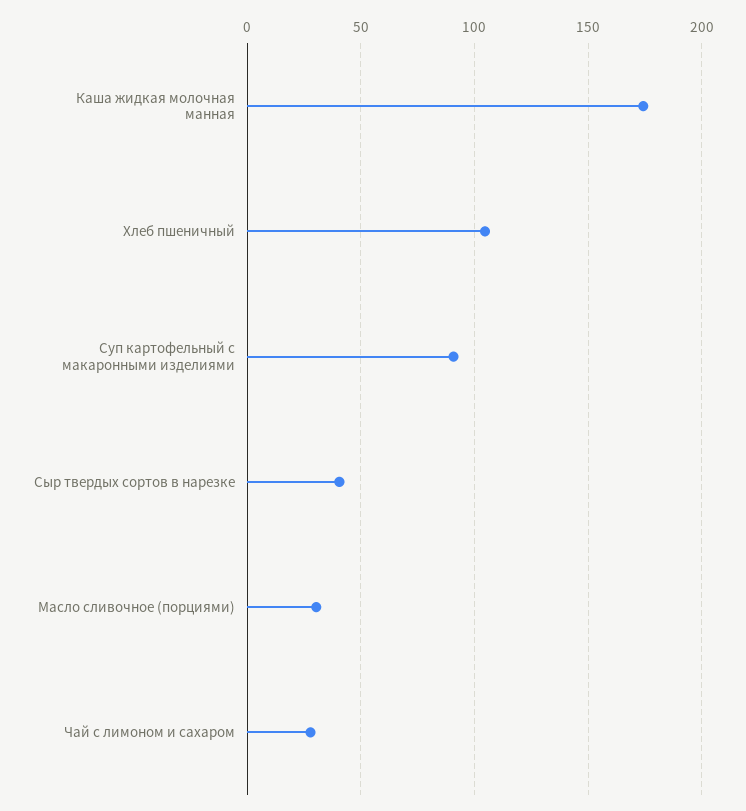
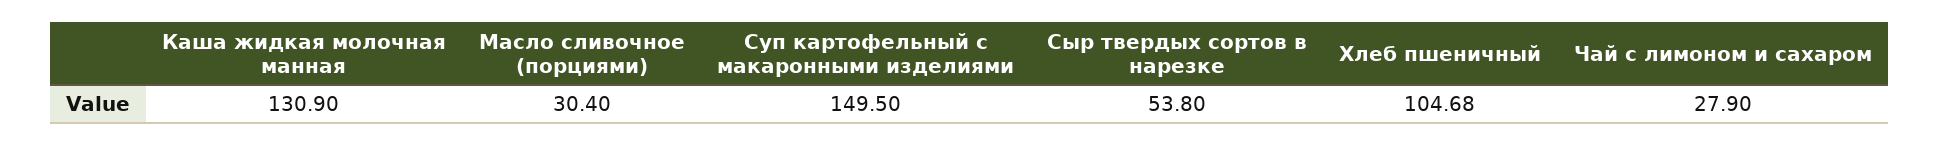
  {
-   "Каша жидкая молочная манная": 175,
+   "Каша жидкая молочная манная": 130.9,
    "Хлеб пшеничный": 104.68,
-   "Суп картофельный с макаронными изделиями": 90,
+   "Суп картофельный с макаронными изделиями": 149.5,
-   "Сыр твердых сортов в нарезке": 40,
+   "Сыр твердых сортов в нарезке": 53.8,
    "Масло сливочное (порциями)": 30.4,
    "Чай с лимоном и сахаром": 27.9
  }

